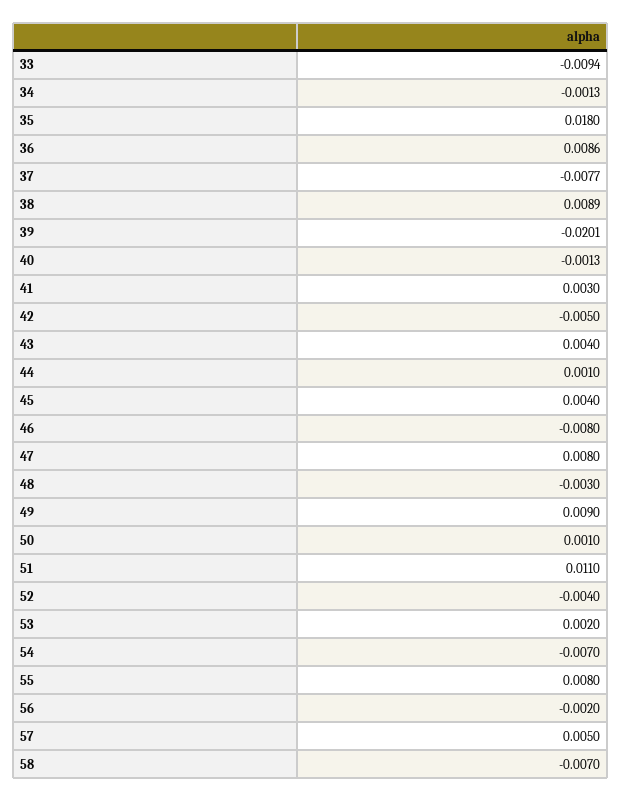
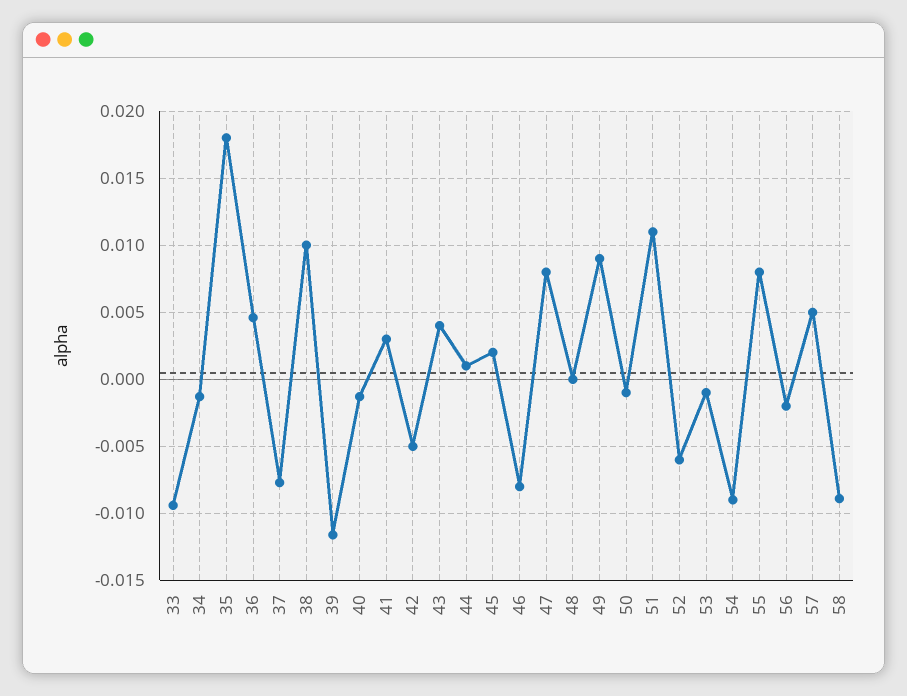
  {
    "33": -0.0094,
    "34": -0.0013,
    "35": 0.018,
-   "36": 0.0086,
+   "36": 0.0045,
    "37": -0.0077,
-   "38": 0.0089,
+   "38": 0.01,
-   "39": -0.0201,
+   "39": -0.0115,
    "40": -0.0013,
    "41": 0.003,
    "42": -0.005,
    "43": 0.004,
    "44": 0.001,
-   "45": 0.004,
+   "45": 0.002,
    "46": -0.008,
    "47": 0.008,
-   "48": -0.003,
+   "48": 0,
    "49": 0.009,
-   "50": 0.001,
+   "50": -0.001,
    "51": 0.011,
-   "52": -0.004,
+   "52": -0.006,
-   "53": 0.002,
+   "53": -0.001,
-   "54": -0.007,
+   "54": -0.009,
    "55": 0.008,
    "56": -0.002,
    "57": 0.005,
-   "58": -0.007
+   "58": -0.009
  }

